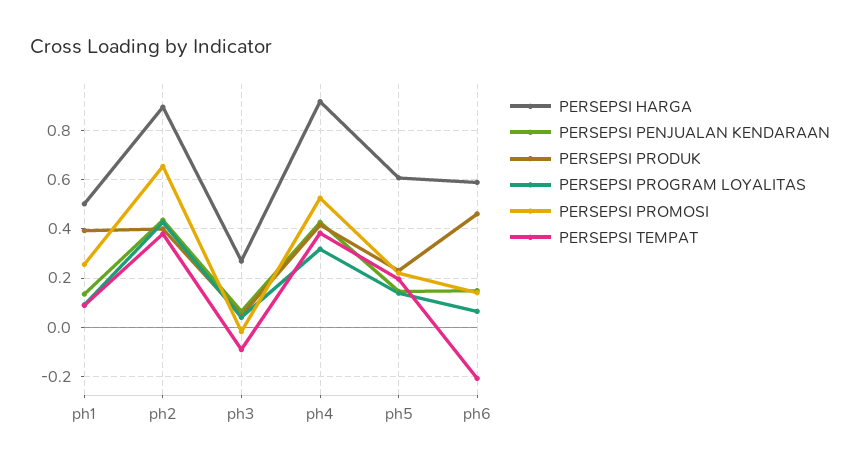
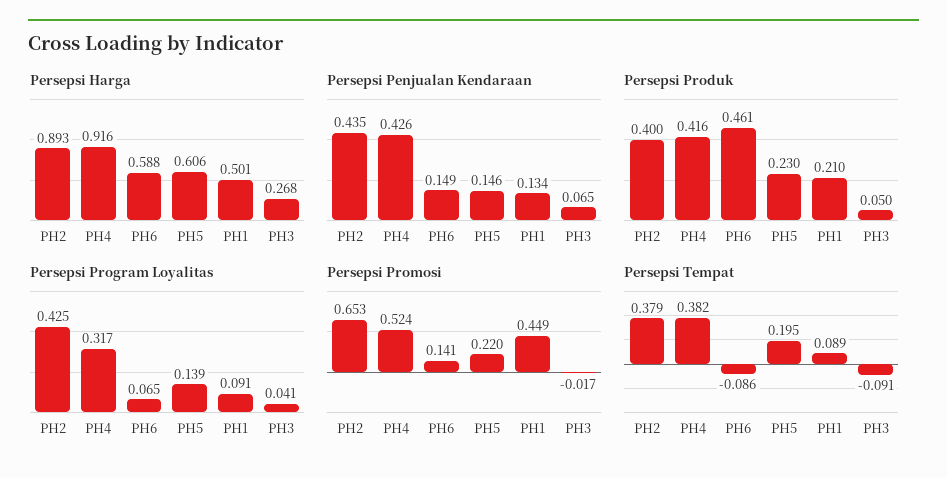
  {
    "PERSEPSI HARGA": {
      "ph1": 0.501,
      "ph2": 0.893,
      "ph3": 0.268,
      "ph4": 0.916,
      "ph5": 0.606,
      "ph6": 0.588
    },
    "PERSEPSI PENJUALAN KENDARAAN": {
      "ph1": 0.134,
      "ph2": 0.435,
      "ph3": 0.065,
      "ph4": 0.426,
      "ph5": 0.146,
      "ph6": 0.149
    },
    "PERSEPSI PRODUK": {
-     "ph1": 0.4,
+     "ph1": 0.21,
      "ph2": 0.4,
      "ph3": 0.05,
      "ph4": 0.416,
      "ph5": 0.23,
      "ph6": 0.461
    },
    "PERSEPSI PROGRAM LOYALITAS": {
      "ph1": 0.091,
      "ph2": 0.425,
      "ph3": 0.041,
      "ph4": 0.317,
      "ph5": 0.139,
      "ph6": 0.065
    },
    "PERSEPSI PROMOSI": {
-     "ph1": 0.25,
+     "ph1": 0.449,
      "ph2": 0.653,
      "ph3": -0.017,
      "ph4": 0.524,
      "ph5": 0.22,
      "ph6": 0.141
    },
    "PERSEPSI TEMPAT": {
      "ph1": 0.089,
      "ph2": 0.379,
      "ph3": -0.091,
      "ph4": 0.382,
      "ph5": 0.195,
-     "ph6": -0.2
+     "ph6": -0.086
    }
  }

